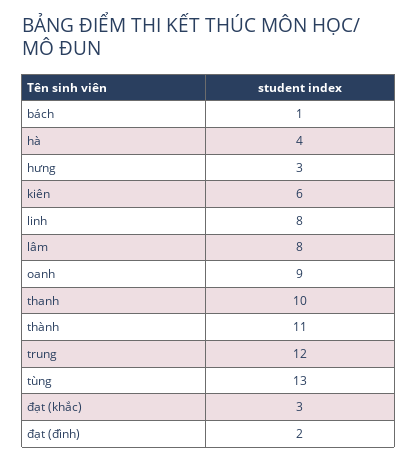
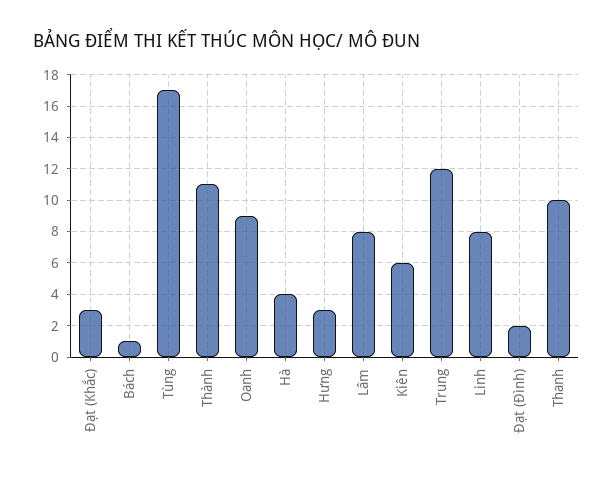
  {
    "bách": 1,
    "hà": 4,
    "hưng": 3,
    "kiên": 6,
    "linh": 8,
    "lâm": 8,
    "oanh": 9,
    "thanh": 10,
    "thành": 11,
    "trung": 12,
-   "tùng": 13,
+   "tùng": 17,
    "đạt (khắc)": 3,
    "đạt (đình)": 2
  }

